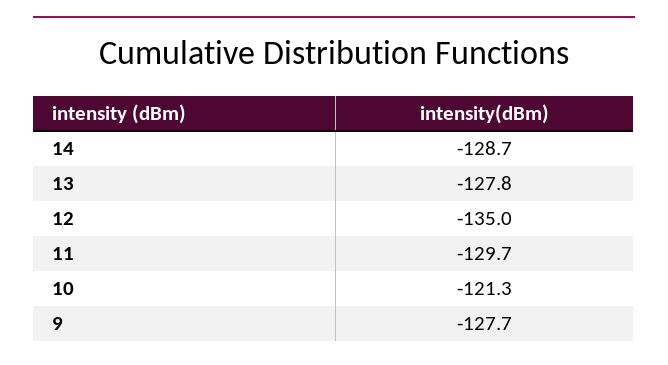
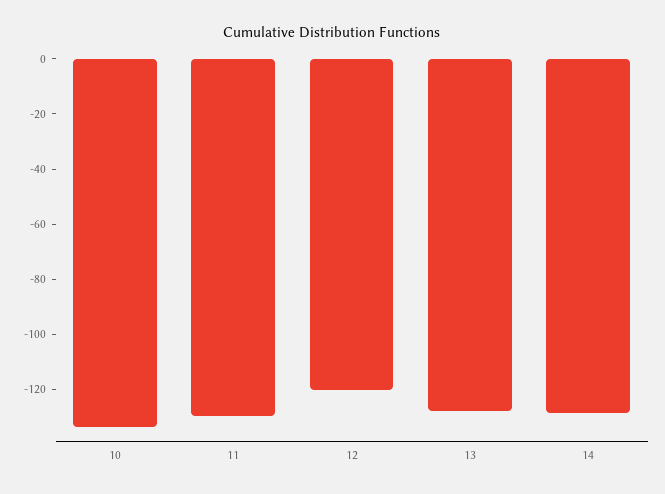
  {
    "14": -128.7,
    "13": -127.8,
-   "12": -135,
+   "12": -120,
    "11": -129.7,
-   "10": -121.3,
+   "10": -135
-   "9": -127.7
  }

